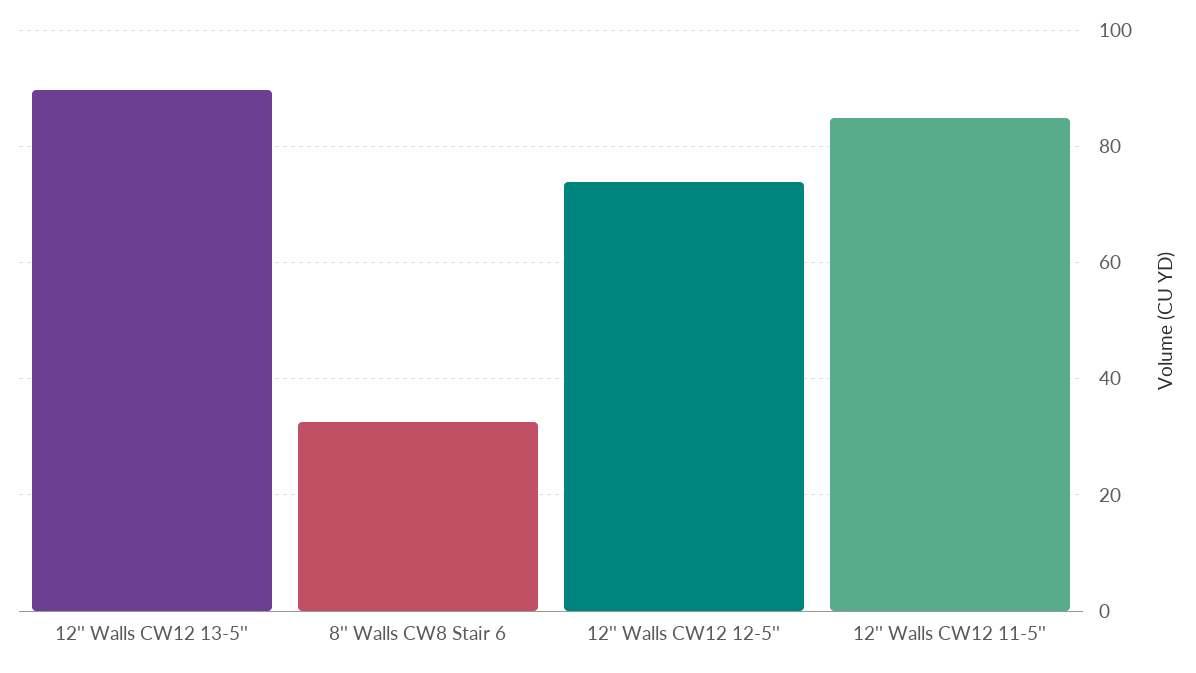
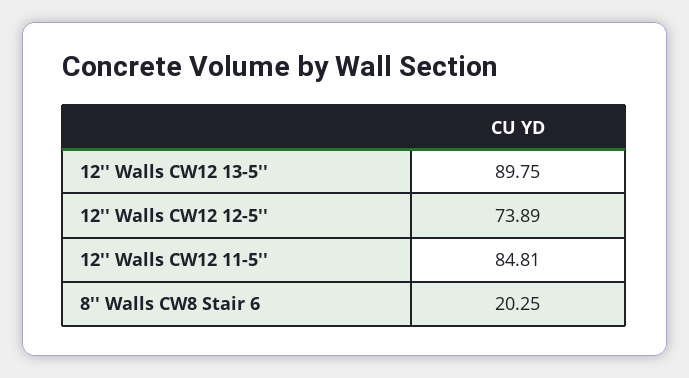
  {
    "12'' Walls CW12 13-5''": 89.75,
-   "8'' Walls CW8 Stair 6": 32,
+   "8'' Walls CW8 Stair 6": 20.25,
    "12'' Walls CW12 12-5''": 73.89,
    "12'' Walls CW12 11-5''": 84.81
  }

